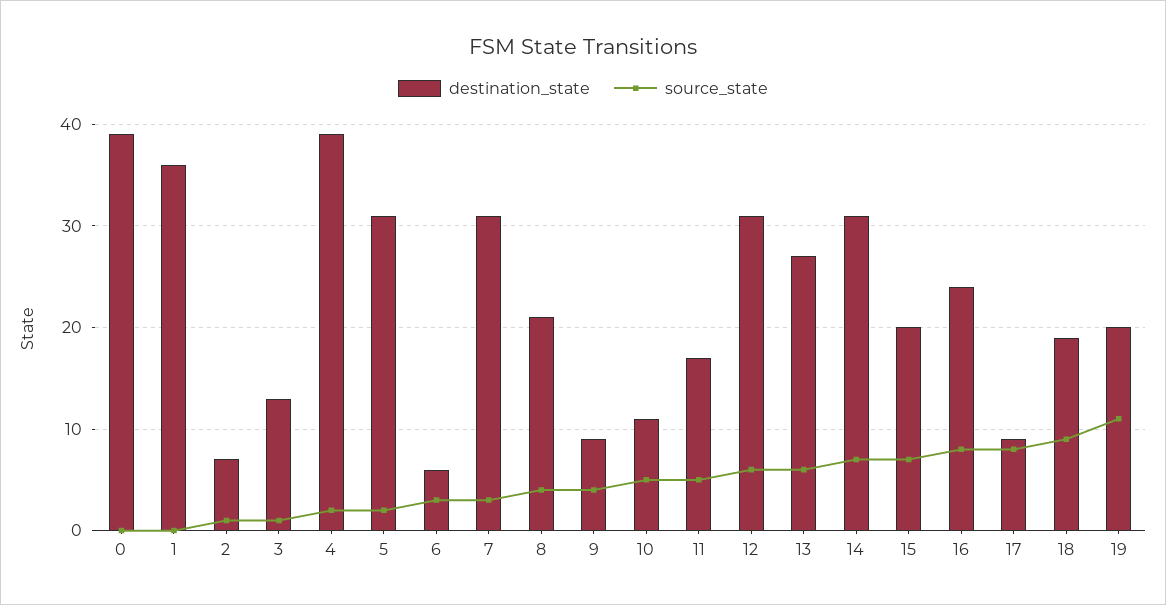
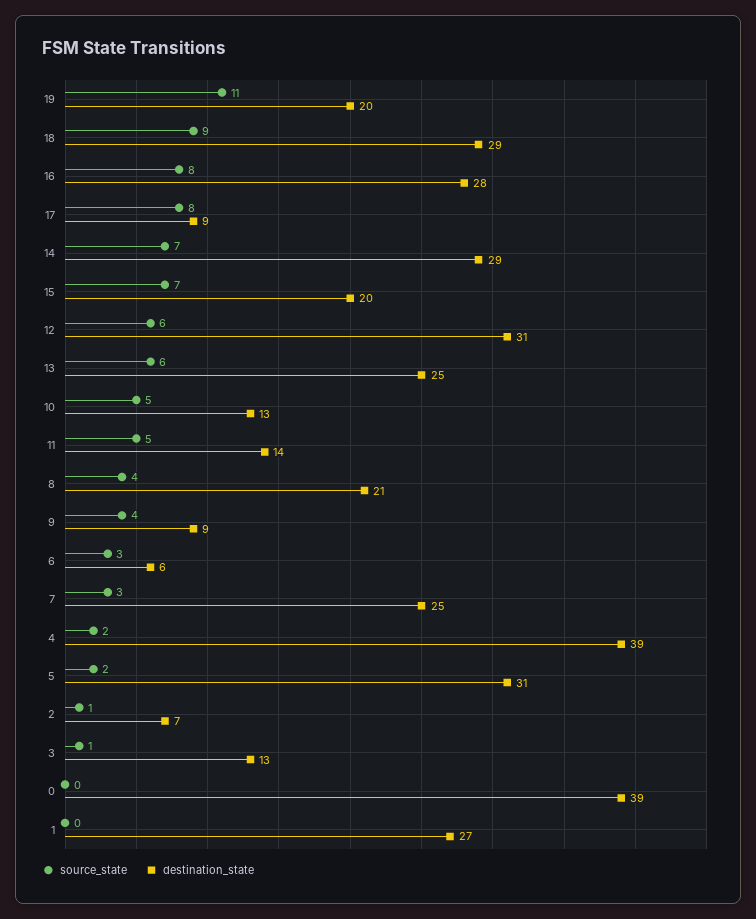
  {
    "destination_state": {
      "0": 39,
-     "1": 36,
+     "1": 27,
      "2": 7,
      "3": 13,
      "4": 39,
      "5": 31,
      "6": 6,
-     "7": 31,
+     "7": 25,
      "8": 21,
      "9": 9,
-     "10": 11,
+     "10": 13,
-     "11": 17,
+     "11": 14,
      "12": 31,
-     "13": 27,
+     "13": 25,
-     "14": 31,
+     "14": 29,
      "15": 20,
-     "16": 24,
+     "16": 28,
      "17": 9,
-     "18": 19,
+     "18": 29,
      "19": 20
    },
    "source_state": {
      "0": 0,
      "1": 0,
      "2": 1,
      "3": 1,
      "4": 2,
      "5": 2,
      "6": 3,
      "7": 3,
      "8": 4,
      "9": 4,
      "10": 5,
      "11": 5,
      "12": 6,
      "13": 6,
      "14": 7,
      "15": 7,
      "16": 8,
      "17": 8,
      "18": 9,
      "19": 11
    }
  }

